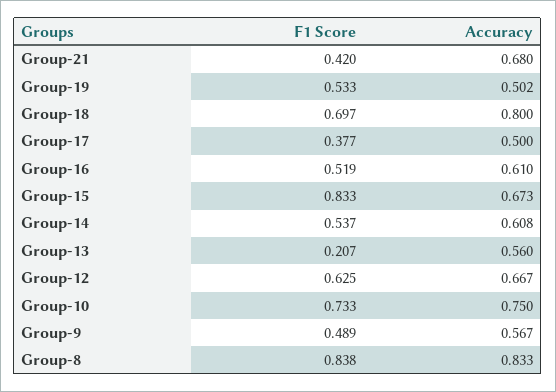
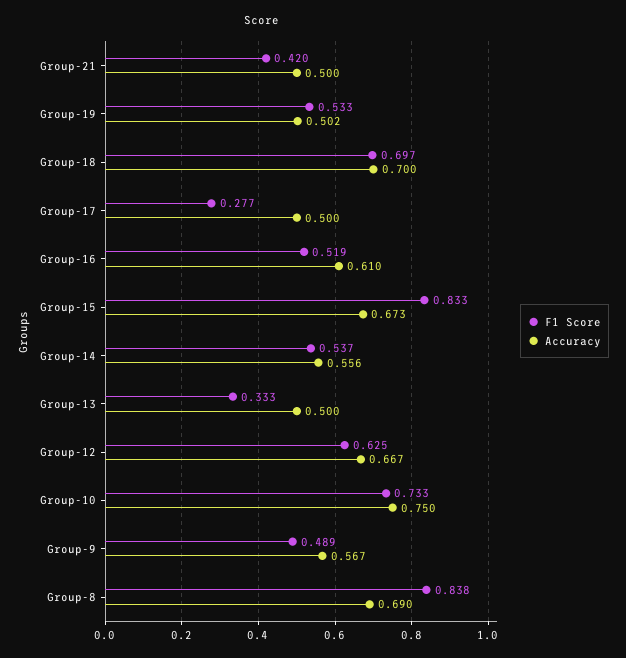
  {
    "F1 Score": {
      "Group-21": 0.42,
      "Group-19": 0.533,
      "Group-18": 0.697,
-     "Group-17": 0.377,
+     "Group-17": 0.277,
      "Group-16": 0.519,
      "Group-15": 0.833,
      "Group-14": 0.537,
-     "Group-13": 0.207,
+     "Group-13": 0.333,
      "Group-12": 0.625,
      "Group-10": 0.733,
      "Group-9": 0.489,
      "Group-8": 0.838
    },
    "Accuracy": {
-     "Group-21": 0.68,
+     "Group-21": 0.5,
      "Group-19": 0.502,
-     "Group-18": 0.8,
+     "Group-18": 0.7,
      "Group-17": 0.5,
      "Group-16": 0.61,
      "Group-15": 0.673,
-     "Group-14": 0.608,
+     "Group-14": 0.556,
-     "Group-13": 0.56,
+     "Group-13": 0.5,
      "Group-12": 0.667,
      "Group-10": 0.75,
      "Group-9": 0.567,
-     "Group-8": 0.833
+     "Group-8": 0.69
    }
  }

